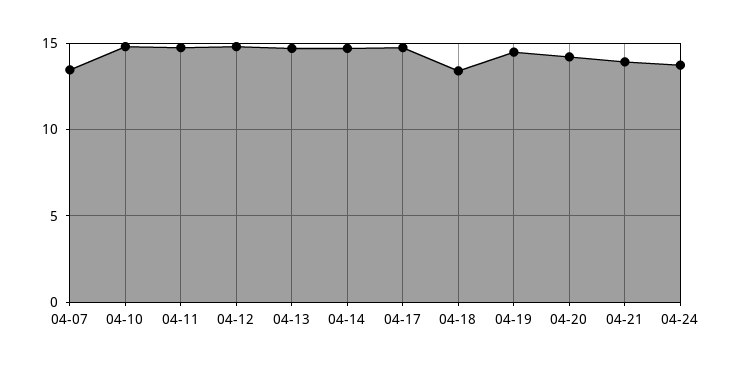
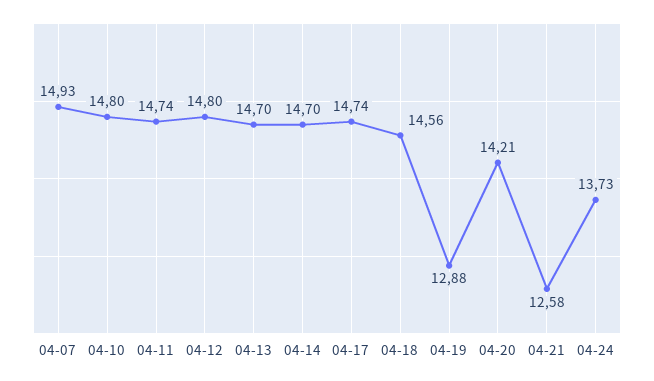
  {
-   "04-07": 13.5,
+   "04-07": 14.93,
    "04-10": 14.8,
    "04-11": 14.74,
    "04-12": 14.8,
    "04-13": 14.7,
    "04-14": 14.7,
    "04-17": 14.74,
-   "04-18": 13.5,
+   "04-18": 14.56,
-   "04-19": 14.5,
+   "04-19": 12.88,
    "04-20": 14.21,
-   "04-21": 14,
+   "04-21": 12.58,
    "04-24": 13.73
  }

